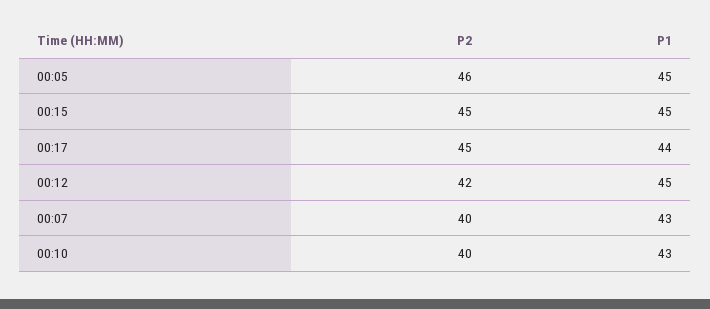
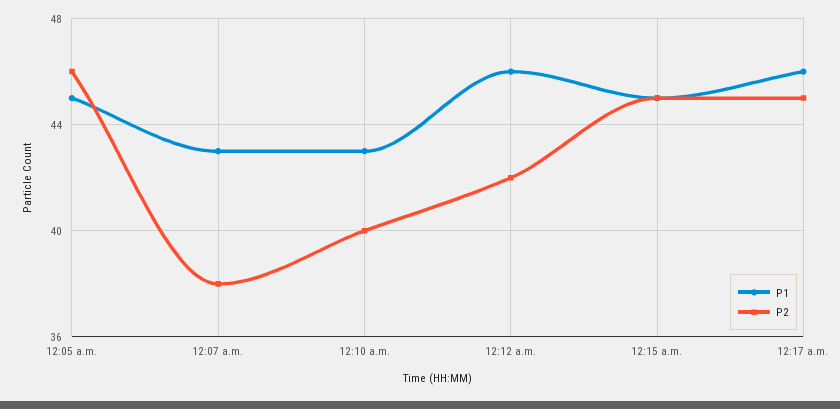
  {
    "P2": {
      "00:05": 46,
      "00:15": 45,
      "00:17": 45,
      "00:12": 42,
-     "00:07": 40,
+     "00:07": 38,
      "00:10": 40
    },
    "P1": {
      "00:05": 45,
      "00:15": 45,
-     "00:17": 44,
+     "00:17": 46,
-     "00:12": 45,
+     "00:12": 46,
      "00:07": 43,
      "00:10": 43
    }
  }

